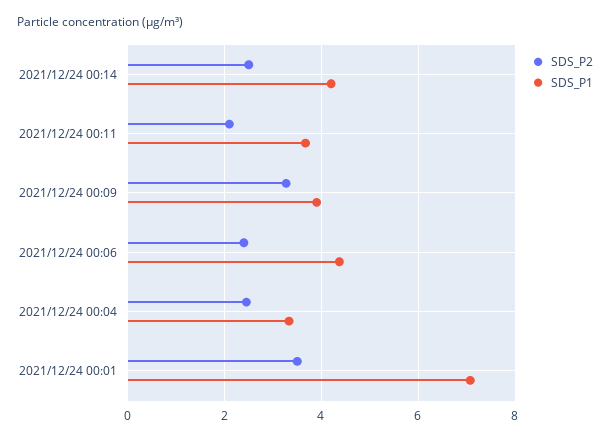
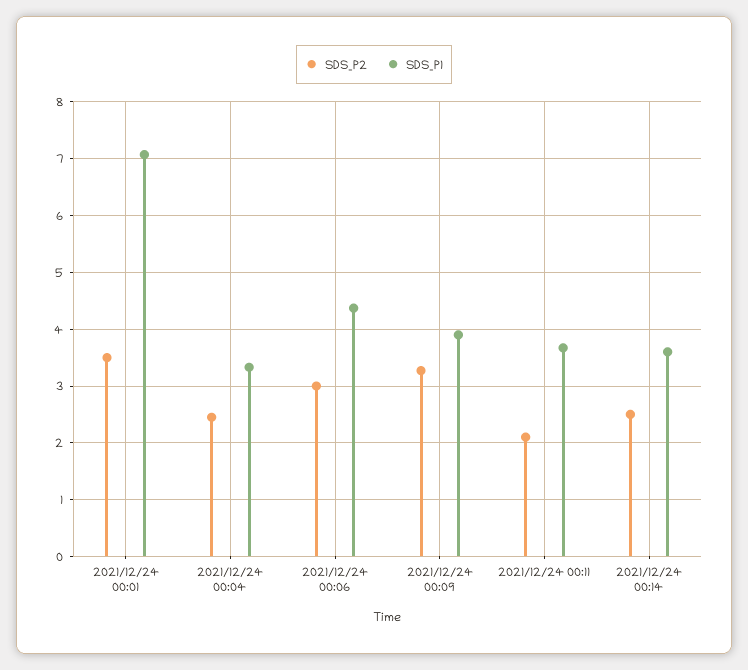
  {
    "SDS_P2": {
      "2021/12/24 00:14": 2.6,
      "2021/12/24 00:11": 2.2,
      "2021/12/24 00:09": 3.2,
-     "2021/12/24 00:06": 2.4,
+     "2021/12/24 00:06": 3,
      "2021/12/24 00:04": 2.4,
      "2021/12/24 00:01": 3.6
    },
    "SDS_P1": {
-     "2021/12/24 00:14": 4.2,
+     "2021/12/24 00:14": 3.6,
      "2021/12/24 00:11": 3.6,
      "2021/12/24 00:09": 4,
      "2021/12/24 00:06": 4.4,
      "2021/12/24 00:04": 3.4,
      "2021/12/24 00:01": 7
    }
  }

